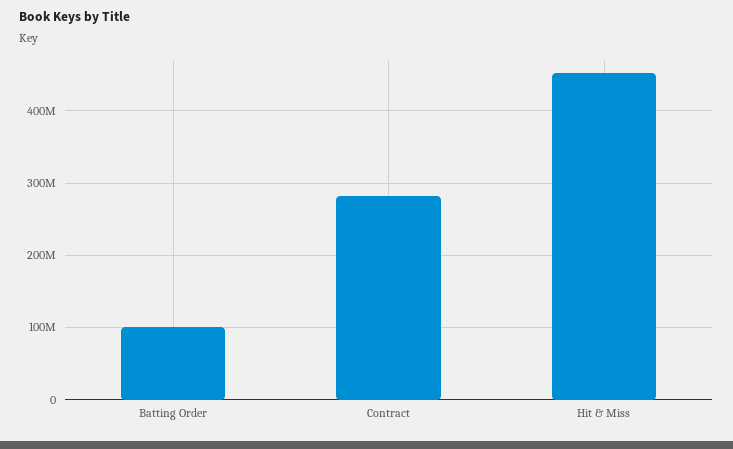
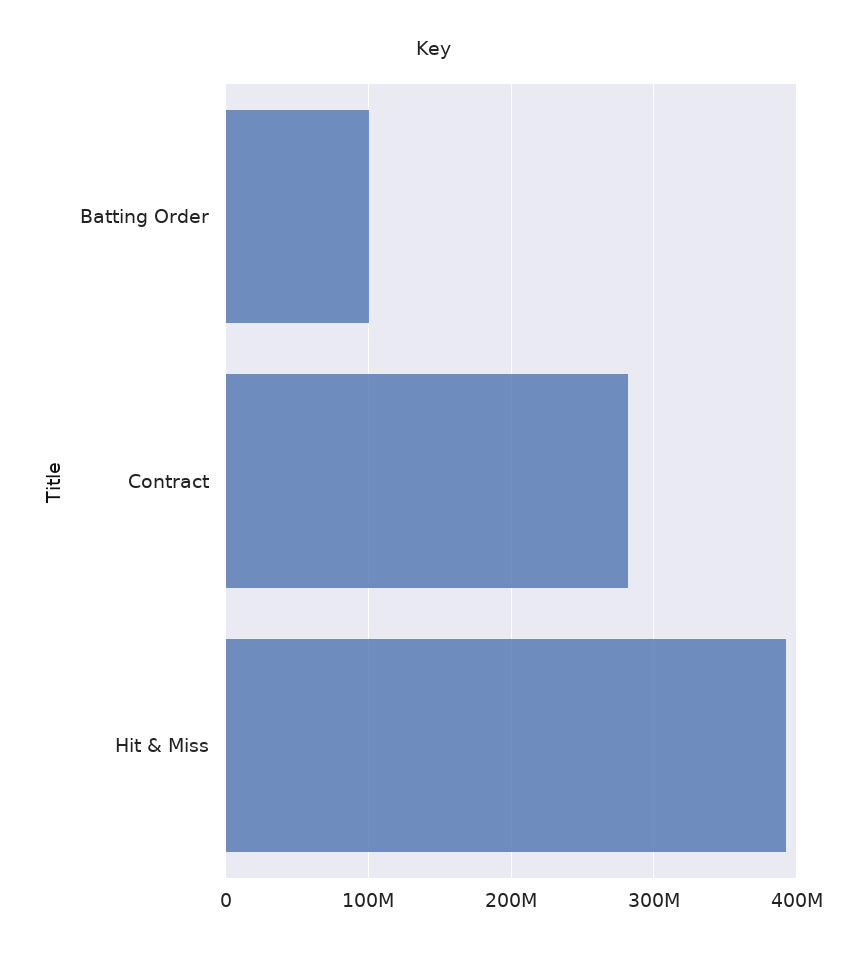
  {
    "Batting Order": 100000000,
    "Contract": 280000000,
-   "Hit & Miss": 450000000
+   "Hit & Miss": 390000000
  }

